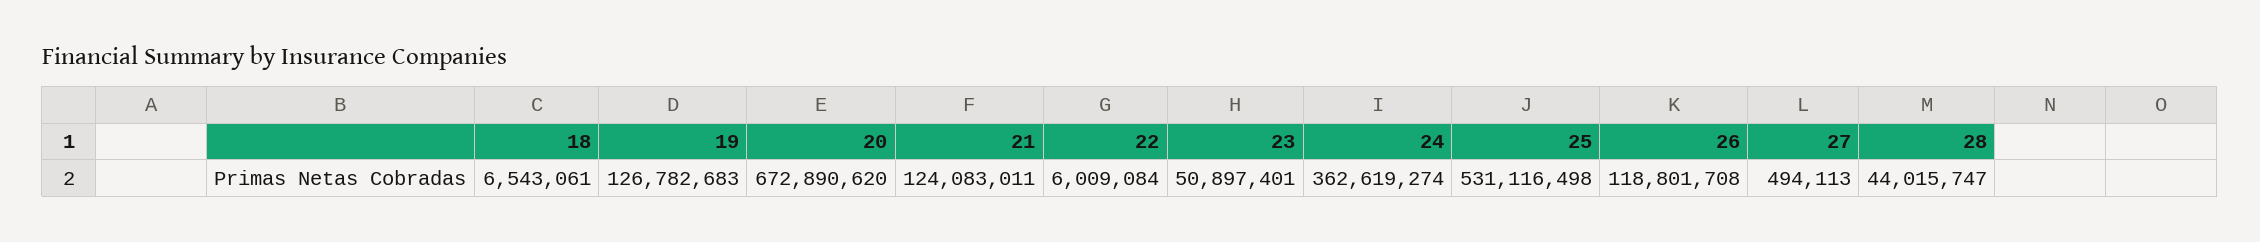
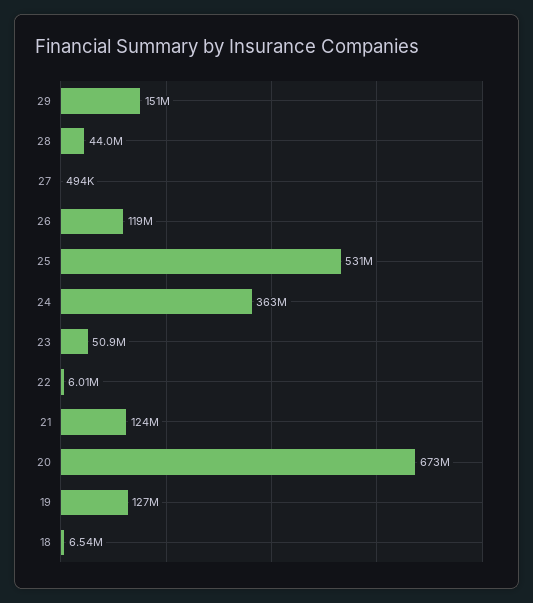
  {
    "18": 6543061,
    "19": 126782683,
    "20": 672890620,
    "21": 124083011,
    "22": 6009084,
    "23": 50897401,
    "24": 362619274,
    "25": 531116498,
    "26": 118801708,
    "27": 494113,
-   "28": 44015747
+   "28": 44015747,
+   "29": 151000000
  }

